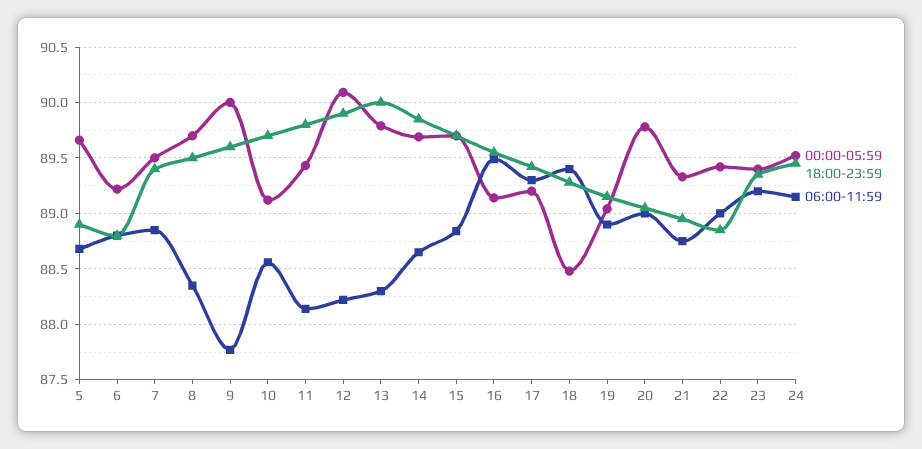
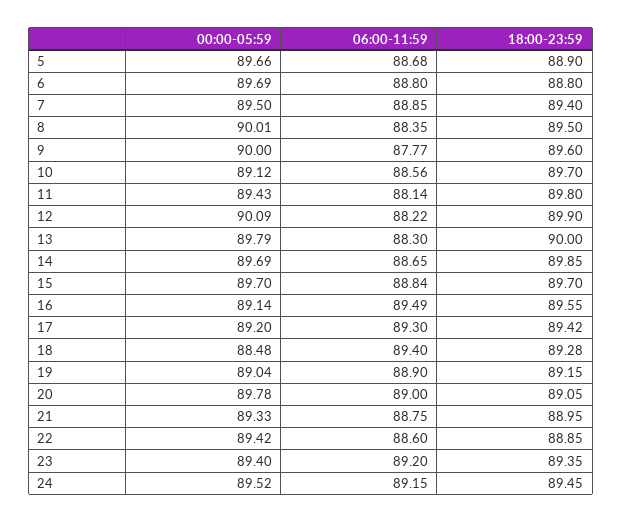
  {
    "00:00-05:59": {
      "5": 89.66,
-     "6": 89.2,
+     "6": 89.69,
      "7": 89.5,
-     "8": 89.7,
+     "8": 90.01,
      "9": 90,
      "10": 89.12,
      "11": 89.43,
      "12": 90.09,
      "13": 89.79,
      "14": 89.69,
      "15": 89.7,
      "16": 89.14,
      "17": 89.2,
      "18": 88.48,
      "19": 89.04,
      "20": 89.78,
      "21": 89.33,
      "22": 89.42,
      "23": 89.4,
      "24": 89.52
    },
    "18:00-23:59": {
      "5": 88.9,
      "6": 88.8,
      "7": 89.4,
      "8": 89.5,
      "9": 89.6,
      "10": 89.7,
      "11": 89.8,
      "12": 89.9,
      "13": 90,
      "14": 89.85,
      "15": 89.7,
      "16": 89.55,
      "17": 89.42,
      "18": 89.28,
      "19": 89.15,
      "20": 89.05,
      "21": 88.95,
      "22": 88.85,
      "23": 89.35,
      "24": 89.45
    },
    "06:00-11:59": {
      "5": 88.68,
      "6": 88.8,
      "7": 88.85,
      "8": 88.35,
      "9": 87.77,
      "10": 88.56,
      "11": 88.14,
      "12": 88.22,
      "13": 88.3,
      "14": 88.65,
      "15": 88.84,
      "16": 89.49,
      "17": 89.3,
      "18": 89.4,
      "19": 88.9,
      "20": 89,
      "21": 88.75,
-     "22": 89,
+     "22": 88.6,
      "23": 89.2,
      "24": 89.15
    }
  }

